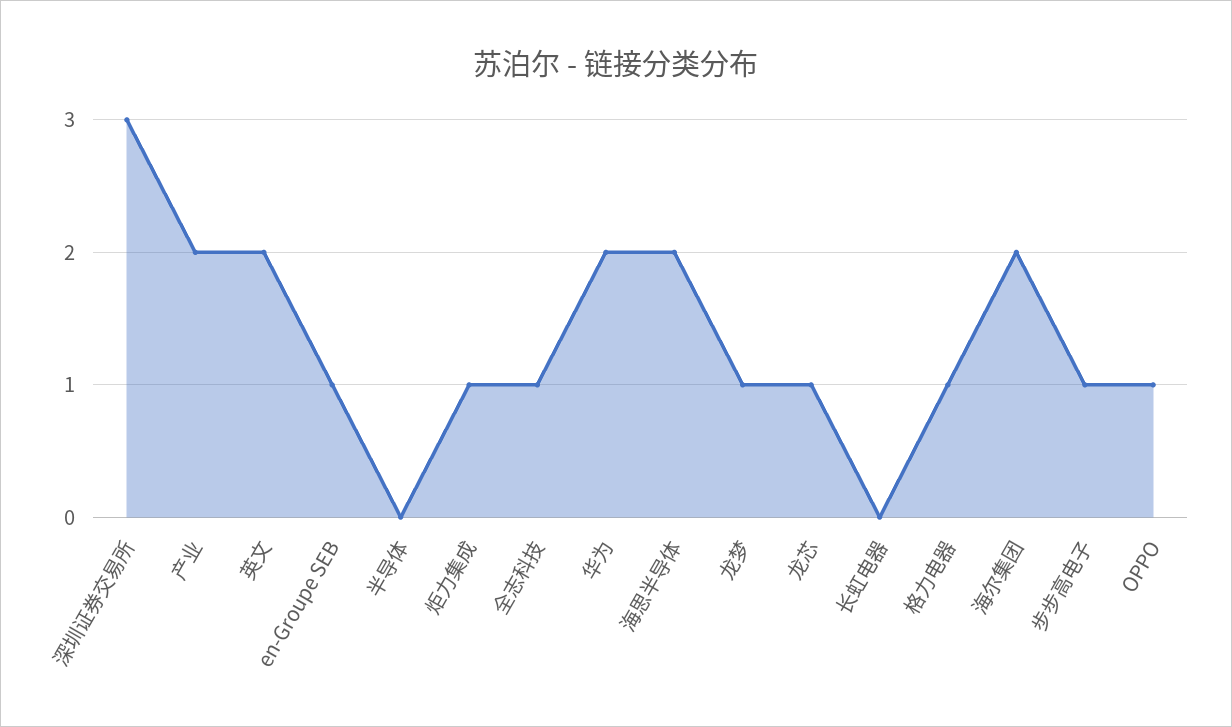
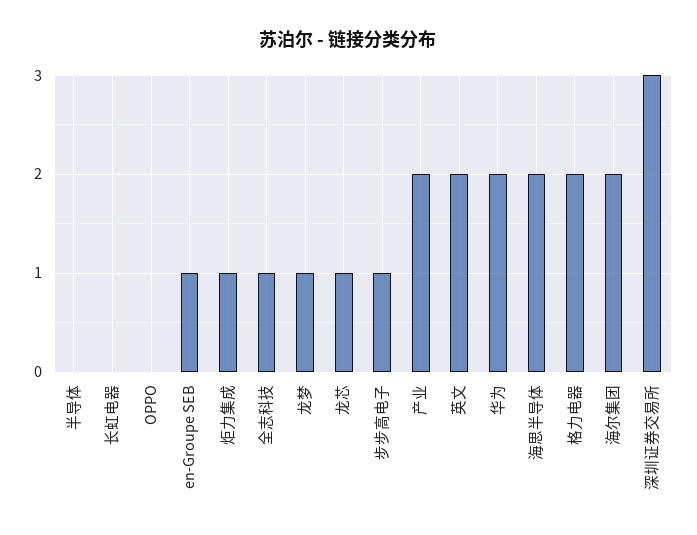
  {
    "深圳证券交易所": 3,
    "产业": 2,
    "英文": 2,
    "en-Groupe SEB": 1,
    "半导体": 0,
    "炬力集成": 1,
    "全志科技": 1,
    "华为": 2,
    "海思半导体": 2,
    "龙梦": 1,
    "龙芯": 1,
    "长虹电器": 0,
-   "格力电器": 1,
+   "格力电器": 2,
    "海尔集团": 2,
    "步步高电子": 1,
-   "OPPO": 1
+   "OPPO": 0
  }

